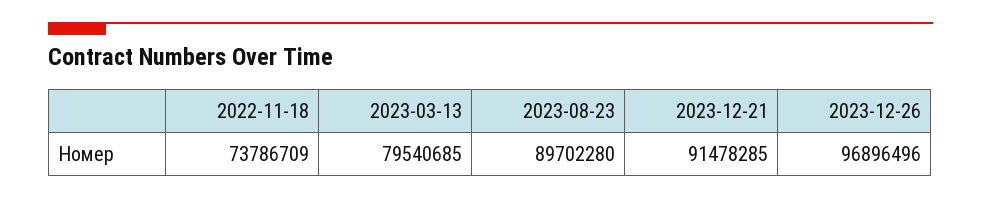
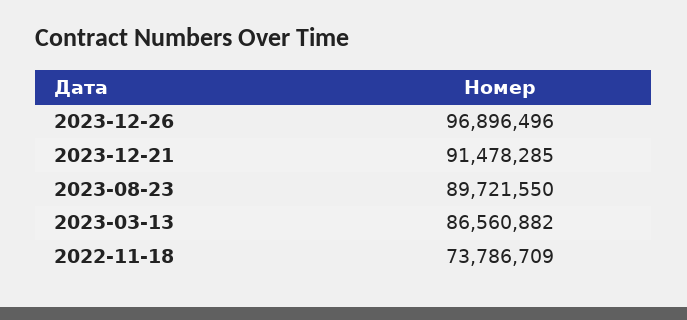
  {
    "2022-11-18": 73786709,
-   "2023-03-13": 79540685,
+   "2023-03-13": 86560882,
-   "2023-08-23": 89702280,
+   "2023-08-23": 89721550,
    "2023-12-21": 91478285,
    "2023-12-26": 96896496
  }

